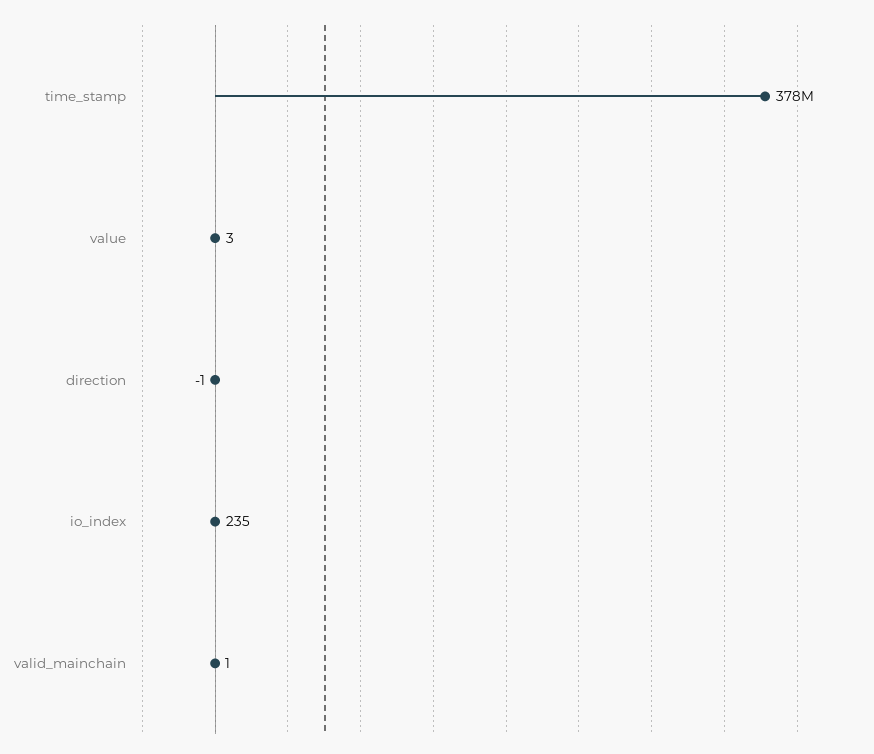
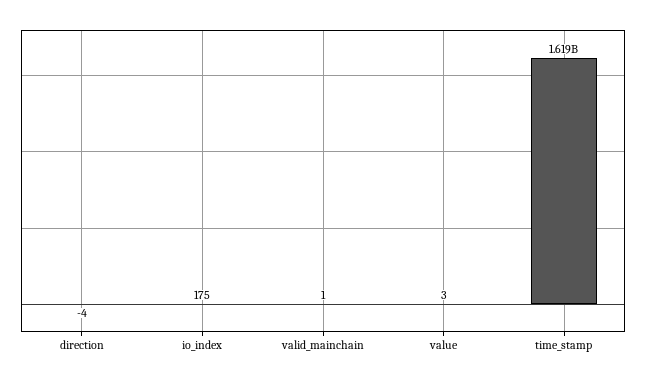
  {
-   "time_stamp": 378000000,
+   "time_stamp": 1619000000,
    "value": 3,
-   "direction": -1,
+   "direction": -4,
-   "io_index": 235,
+   "io_index": 175,
    "valid_mainchain": 1
  }

